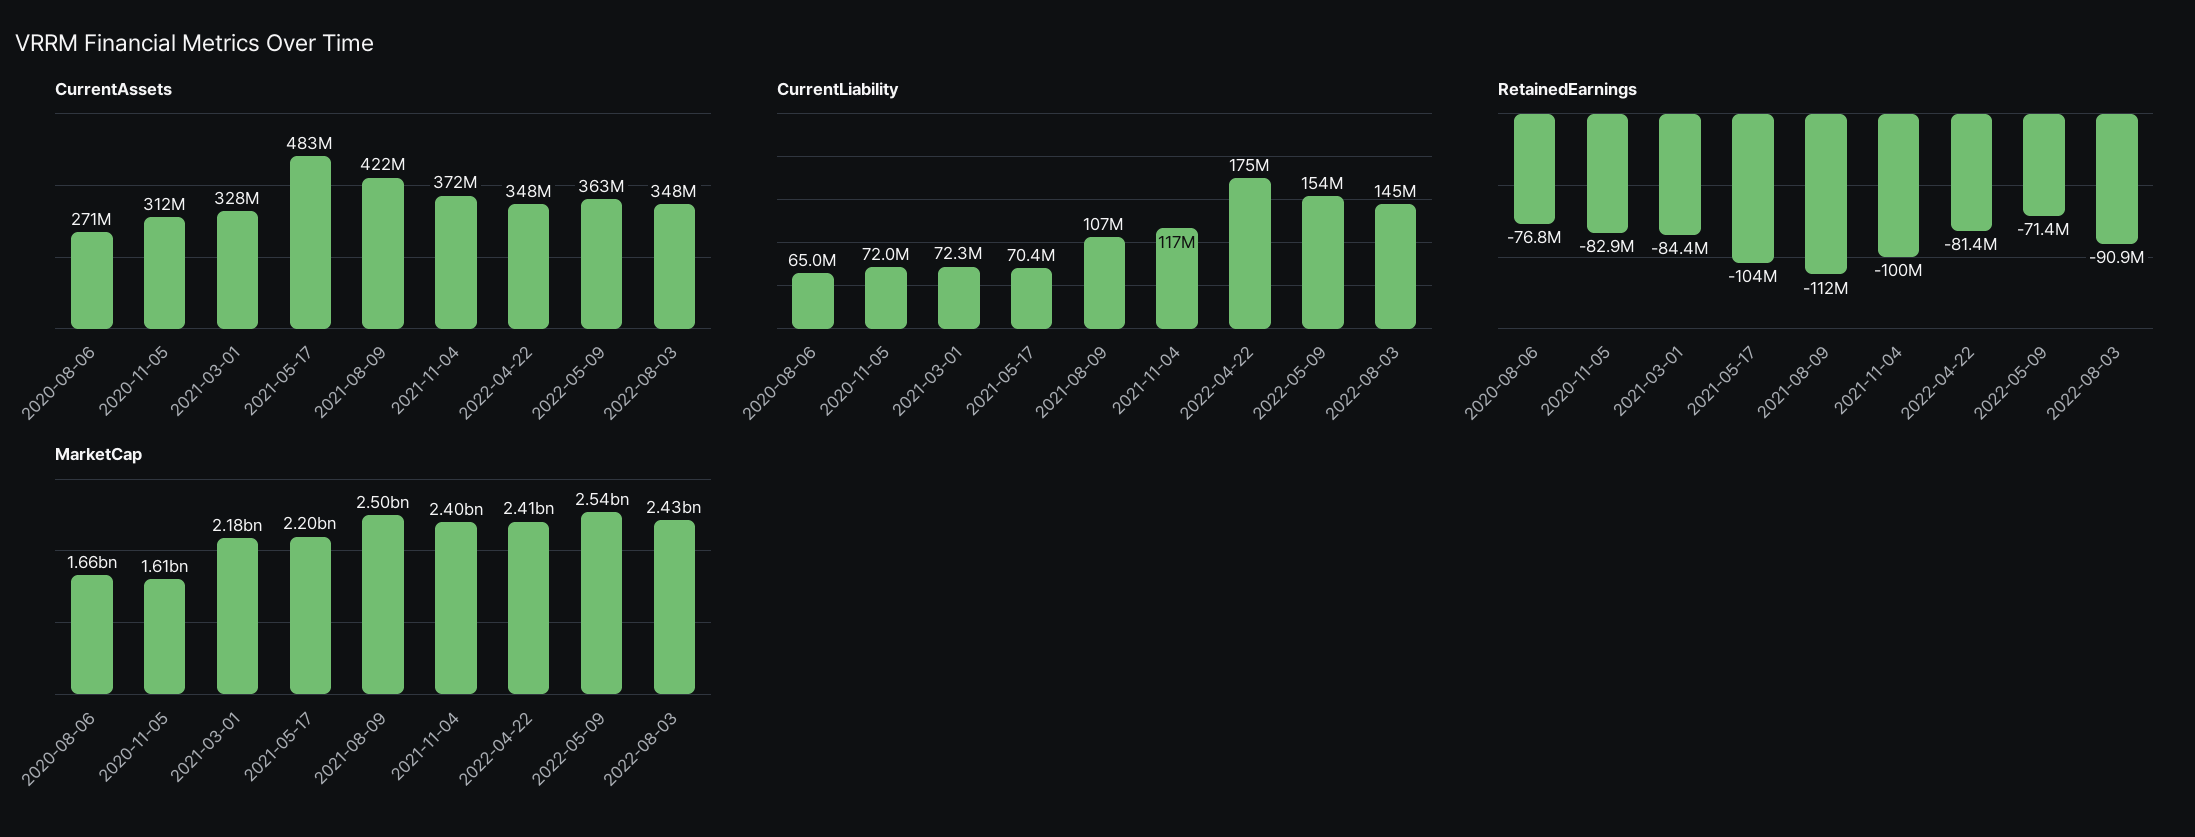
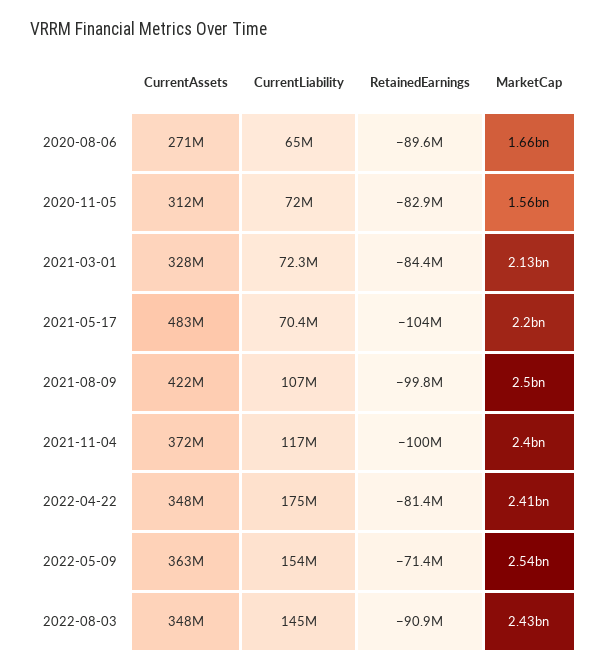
  {
    "CurrentAssets": {
      "2020-08-06": 271000000,
      "2020-11-05": 312000000,
      "2021-03-01": 328000000,
      "2021-05-17": 483000000,
      "2021-08-09": 422000000,
      "2021-11-04": 372000000,
      "2022-04-22": 348000000,
      "2022-05-09": 363000000,
      "2022-08-03": 348000000
    },
    "CurrentLiability": {
      "2020-08-06": 65000000,
      "2020-11-05": 72000000,
      "2021-03-01": 72300000,
      "2021-05-17": 70400000,
      "2021-08-09": 107000000,
      "2021-11-04": 117000000,
      "2022-04-22": 175000000,
      "2022-05-09": 154000000,
      "2022-08-03": 145000000
    },
    "RetainedEarnings": {
-     "2020-08-06": -76800000,
+     "2020-08-06": -89600000,
      "2020-11-05": -82900000,
      "2021-03-01": -84400000,
      "2021-05-17": -104000000,
-     "2021-08-09": -112000000,
+     "2021-08-09": -99800000,
      "2021-11-04": -100000000,
      "2022-04-22": -81400000,
      "2022-05-09": -71400000,
      "2022-08-03": -90900000
    },
    "MarketCap": {
      "2020-08-06": 1660000000,
-     "2020-11-05": 1610000000,
+     "2020-11-05": 1560000000,
-     "2021-03-01": 2180000000,
+     "2021-03-01": 2130000000,
      "2021-05-17": 2200000000,
      "2021-08-09": 2500000000,
      "2021-11-04": 2400000000,
      "2022-04-22": 2410000000,
      "2022-05-09": 2540000000,
      "2022-08-03": 2430000000
    }
  }

